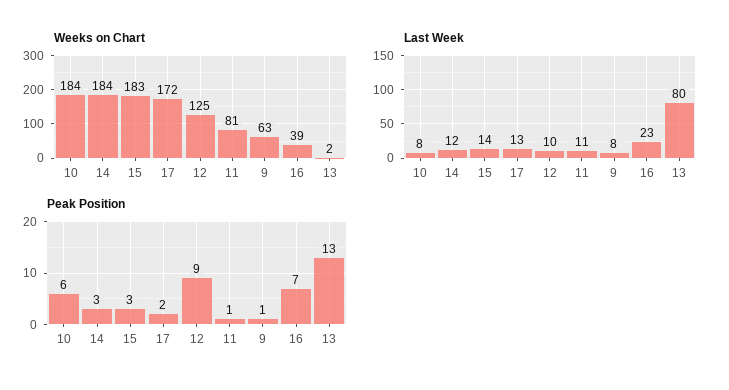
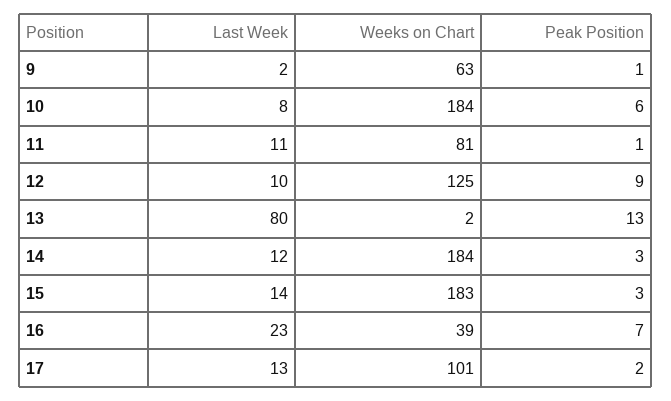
  {
    "Weeks on Chart": {
      "10": 184,
      "14": 184,
      "15": 183,
-     "17": 172,
+     "17": 101,
      "12": 125,
      "11": 81,
      "9": 63,
      "16": 39,
      "13": 2
    },
    "Last Week": {
      "10": 8,
      "14": 12,
      "15": 14,
      "17": 13,
      "12": 10,
      "11": 11,
-     "9": 8,
+     "9": 2,
      "16": 23,
      "13": 80
    },
    "Peak Position": {
      "10": 6,
      "14": 3,
      "15": 3,
      "17": 2,
      "12": 9,
      "11": 1,
      "9": 1,
      "16": 7,
      "13": 13
    }
  }

